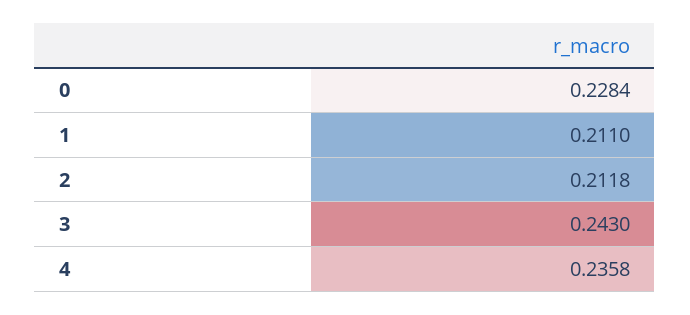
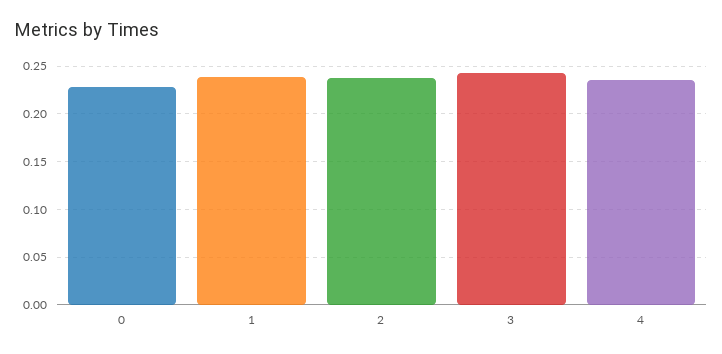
  {
    "0": 0.2284,
-   "1": 0.211,
+   "1": 0.24,
-   "2": 0.2118,
+   "2": 0.24,
    "3": 0.243,
    "4": 0.2358
  }

